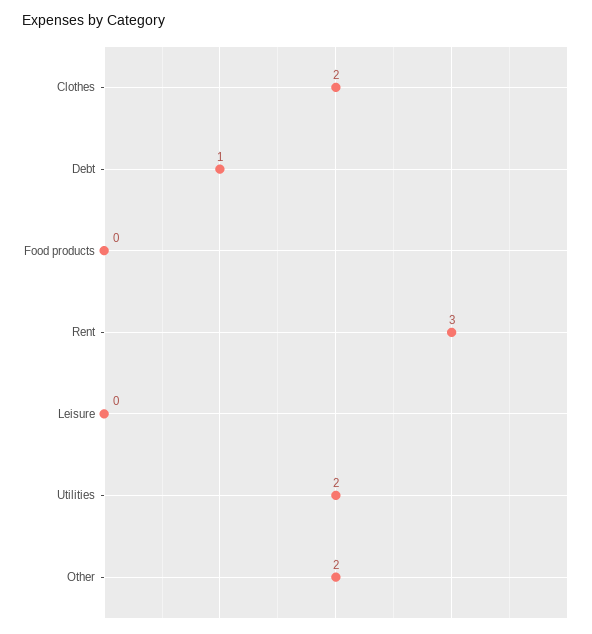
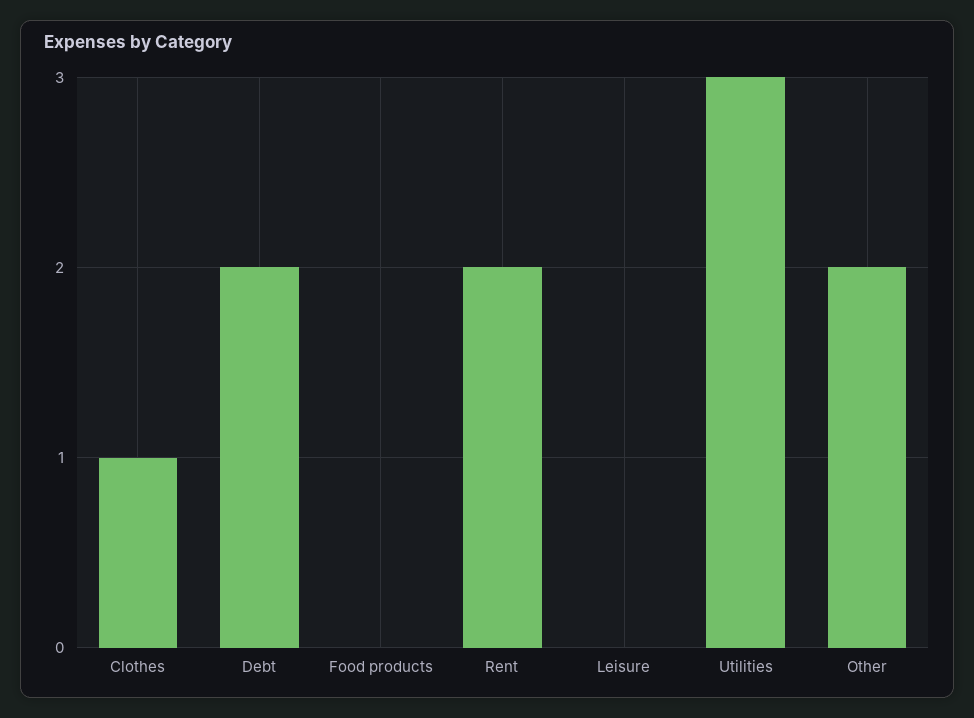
  {
-   "Clothes": 2,
+   "Clothes": 1,
-   "Debt": 1,
+   "Debt": 2,
    "Food products": 0,
-   "Rent": 3,
+   "Rent": 2,
    "Leisure": 0,
-   "Utilities": 2,
+   "Utilities": 3,
    "Other": 2
  }

